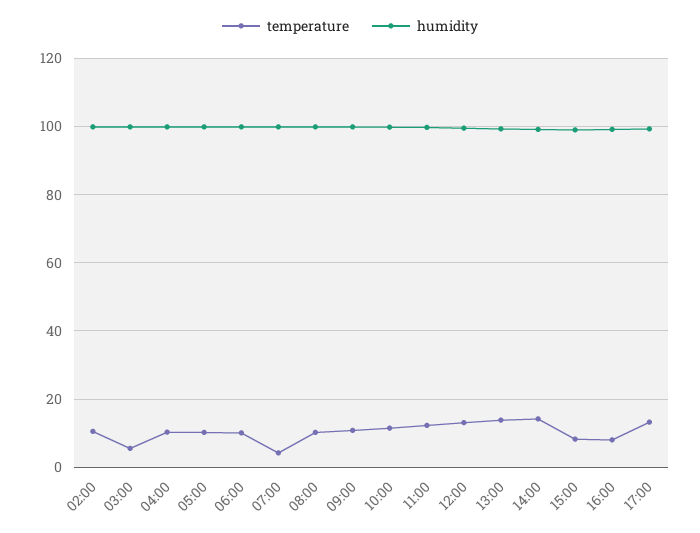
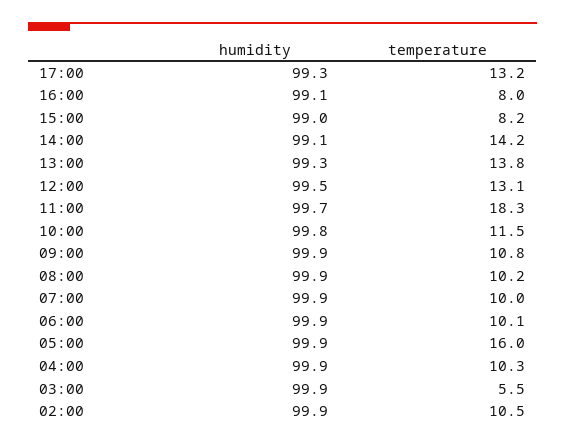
  {
    "temperature": {
      "02:00": 10.5,
      "03:00": 5.5,
      "04:00": 10.3,
-     "05:00": 10,
+     "05:00": 16,
      "06:00": 10.1,
-     "07:00": 4,
+     "07:00": 10,
      "08:00": 10.2,
      "09:00": 10.8,
      "10:00": 11.5,
-     "11:00": 12,
+     "11:00": 18.3,
      "12:00": 13.1,
      "13:00": 13.8,
      "14:00": 14.2,
      "15:00": 8.2,
      "16:00": 8,
      "17:00": 13.2
    },
    "humidity": {
      "02:00": 99.9,
      "03:00": 99.9,
      "04:00": 99.9,
      "05:00": 99.9,
      "06:00": 99.9,
      "07:00": 99.9,
      "08:00": 99.9,
      "09:00": 99.9,
      "10:00": 99.8,
      "11:00": 99.7,
      "12:00": 99.5,
      "13:00": 99.3,
      "14:00": 99.1,
      "15:00": 99,
      "16:00": 99.1,
      "17:00": 99.3
    }
  }

